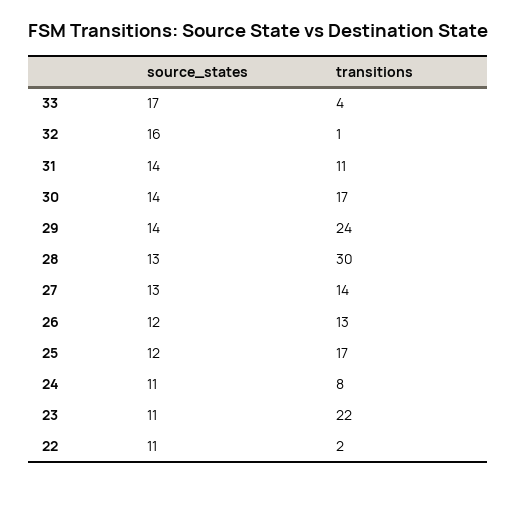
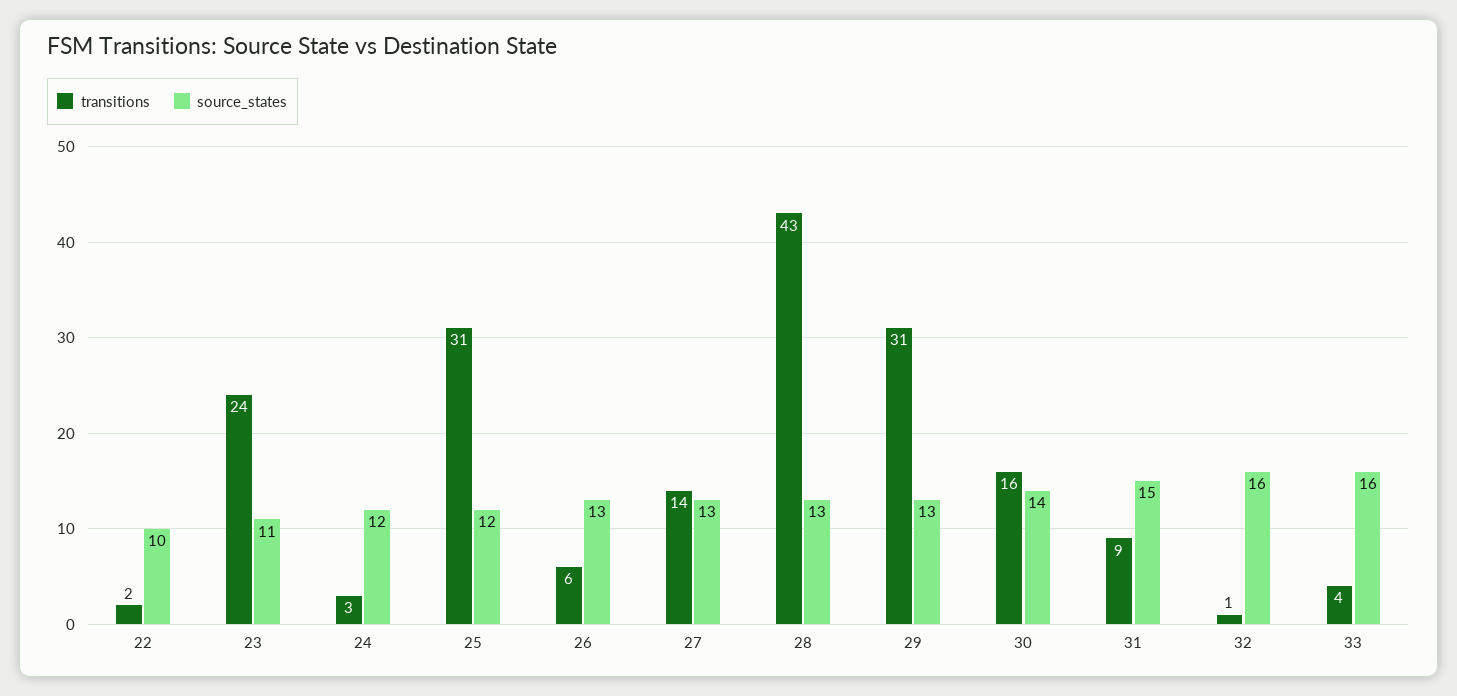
  {
    "source_states": {
-     "33": 17,
+     "33": 16,
      "32": 16,
-     "31": 14,
+     "31": 15,
      "30": 14,
-     "29": 14,
+     "29": 13,
      "28": 13,
      "27": 13,
-     "26": 12,
+     "26": 13,
      "25": 12,
-     "24": 11,
+     "24": 12,
      "23": 11,
-     "22": 11
+     "22": 10
    },
    "transitions": {
      "33": 4,
      "32": 1,
-     "31": 11,
+     "31": 9,
-     "30": 17,
+     "30": 16,
-     "29": 24,
+     "29": 31,
-     "28": 30,
+     "28": 43,
      "27": 14,
-     "26": 13,
+     "26": 6,
-     "25": 17,
+     "25": 31,
-     "24": 8,
+     "24": 3,
-     "23": 22,
+     "23": 24,
      "22": 2
    }
  }

